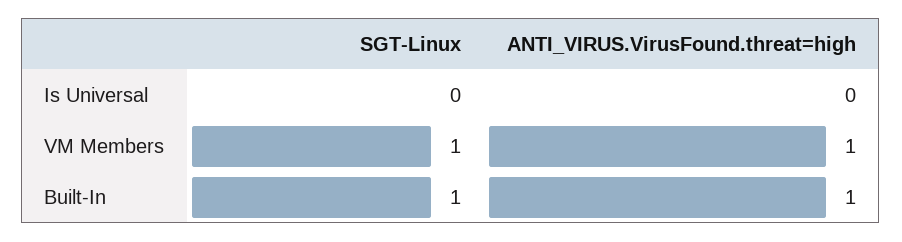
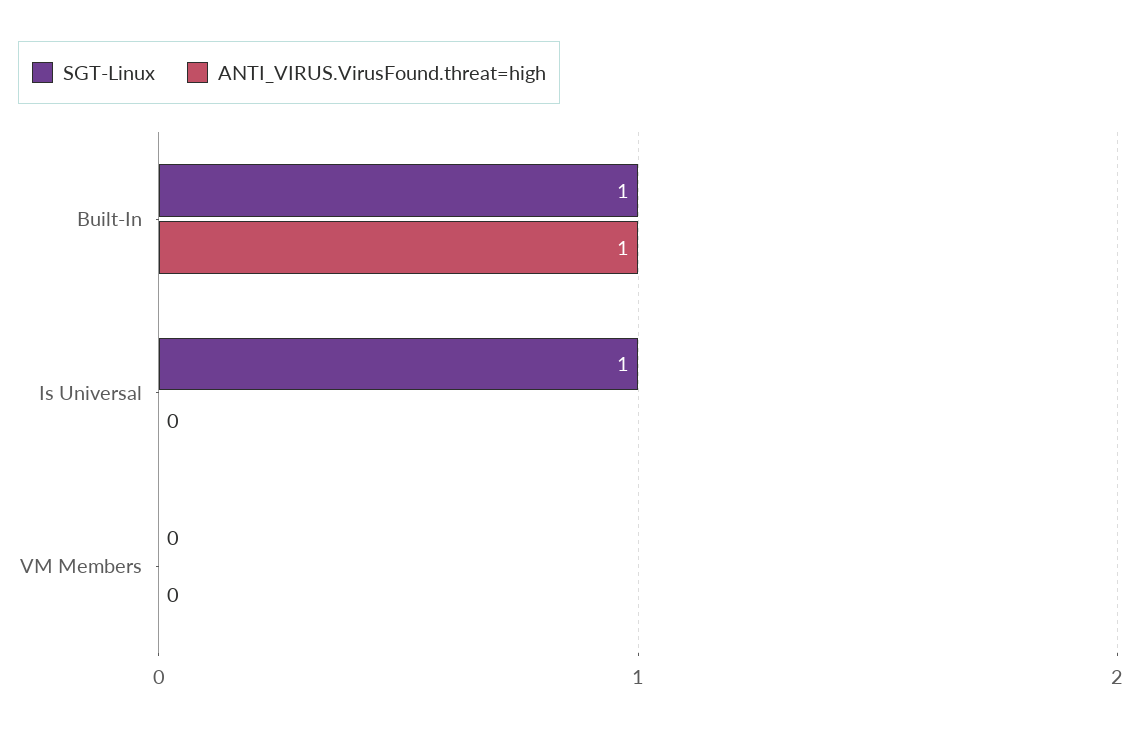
  {
    "SGT-Linux": {
-     "Is Universal": 0,
+     "Is Universal": 1,
-     "VM Members": 1,
+     "VM Members": 0,
      "Built-In": 1
    },
    "ANTI_VIRUS.VirusFound.threat=high": {
      "Is Universal": 0,
-     "VM Members": 1,
+     "VM Members": 0,
      "Built-In": 1
    }
  }

